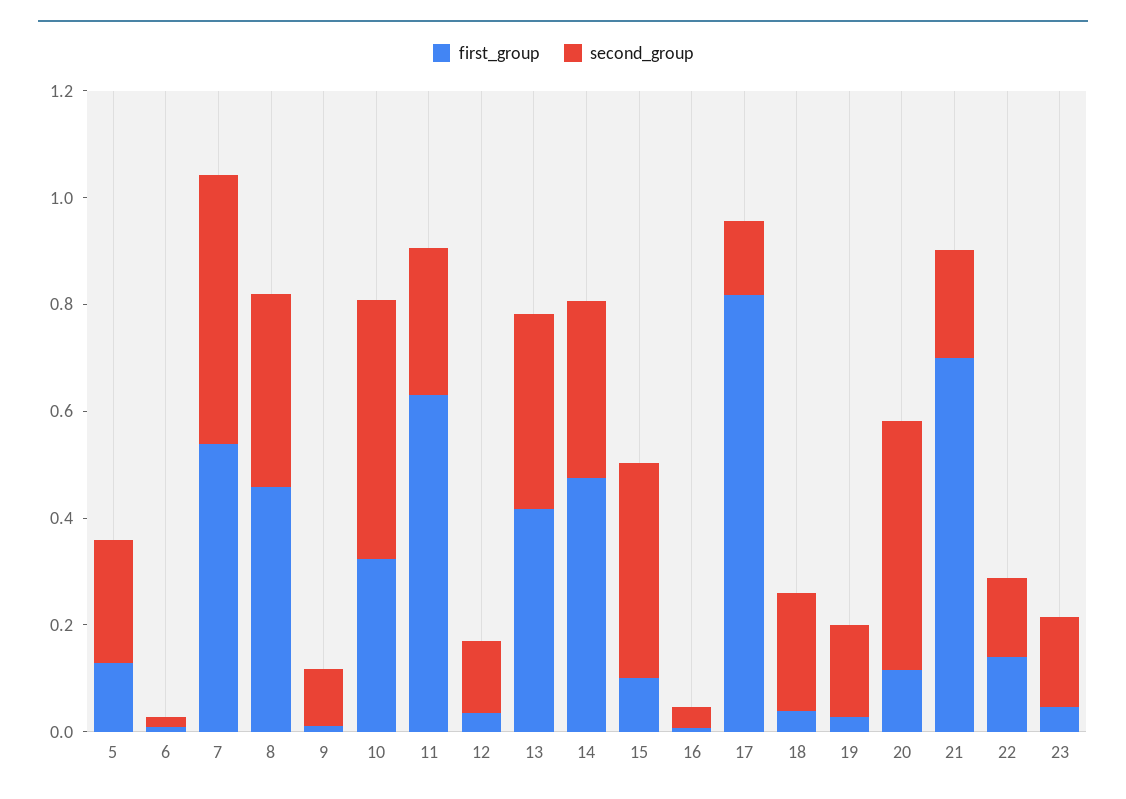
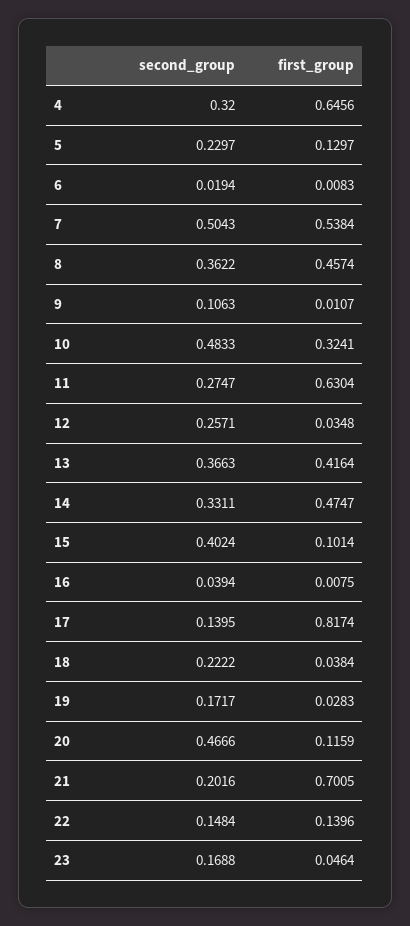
  {
    "first_group": {
      "5": 0.1297,
      "6": 0.0083,
      "7": 0.5384,
      "8": 0.4574,
      "9": 0.0107,
      "10": 0.3241,
      "11": 0.6304,
      "12": 0.0348,
      "13": 0.4164,
      "14": 0.4747,
      "15": 0.1014,
      "16": 0.0075,
      "17": 0.8174,
      "18": 0.0384,
      "19": 0.0283,
      "20": 0.1159,
      "21": 0.7005,
      "22": 0.1396,
-     "23": 0.0464
+     "23": 0.0464,
+     "4": 0.6456
    },
    "second_group": {
      "5": 0.2297,
      "6": 0.0194,
      "7": 0.5043,
      "8": 0.3622,
      "9": 0.1063,
      "10": 0.4833,
      "11": 0.2747,
-     "12": 0.15,
+     "12": 0.2571,
      "13": 0.3663,
      "14": 0.3311,
      "15": 0.4024,
      "16": 0.0394,
      "17": 0.1395,
      "18": 0.2222,
      "19": 0.1717,
      "20": 0.4666,
      "21": 0.2016,
      "22": 0.1484,
-     "23": 0.1688
+     "23": 0.1688,
+     "4": 0.32
    }
  }

